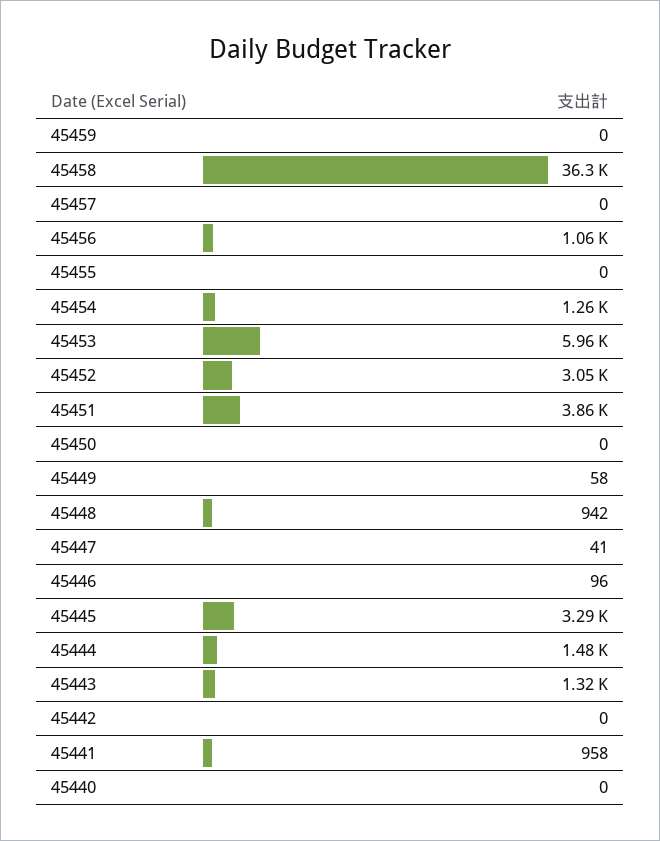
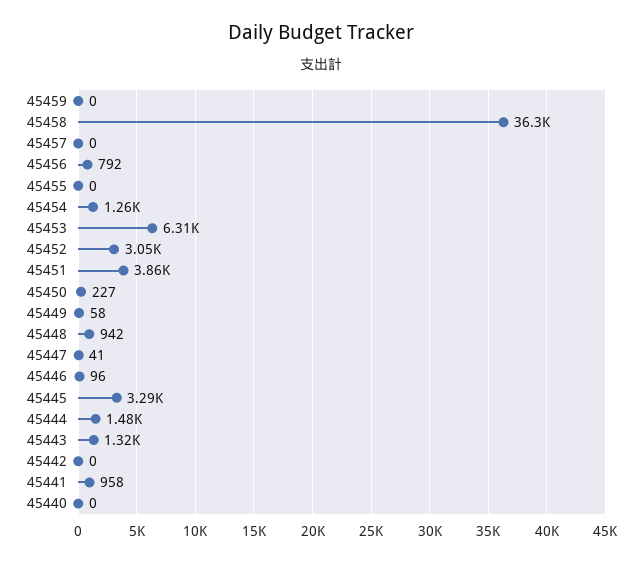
  {
    "45459": 0,
    "45458": 36300,
    "45457": 0,
-   "45456": 1060,
+   "45456": 792,
    "45455": 0,
    "45454": 1260,
-   "45453": 5960,
+   "45453": 6310,
    "45452": 3050,
    "45451": 3860,
-   "45450": 0,
+   "45450": 227,
    "45449": 58,
    "45448": 942,
    "45447": 41,
    "45446": 96,
    "45445": 3290,
    "45444": 1480,
    "45443": 1320,
    "45442": 0,
    "45441": 958,
    "45440": 0
  }

